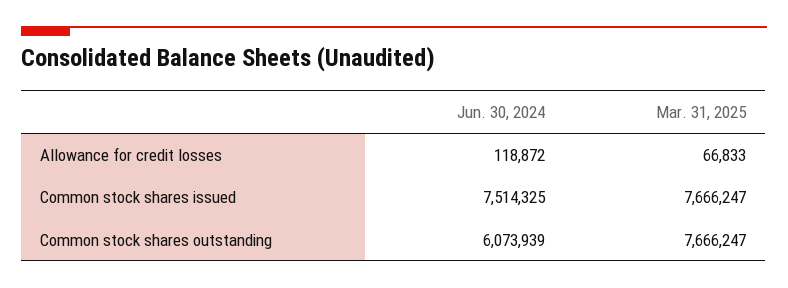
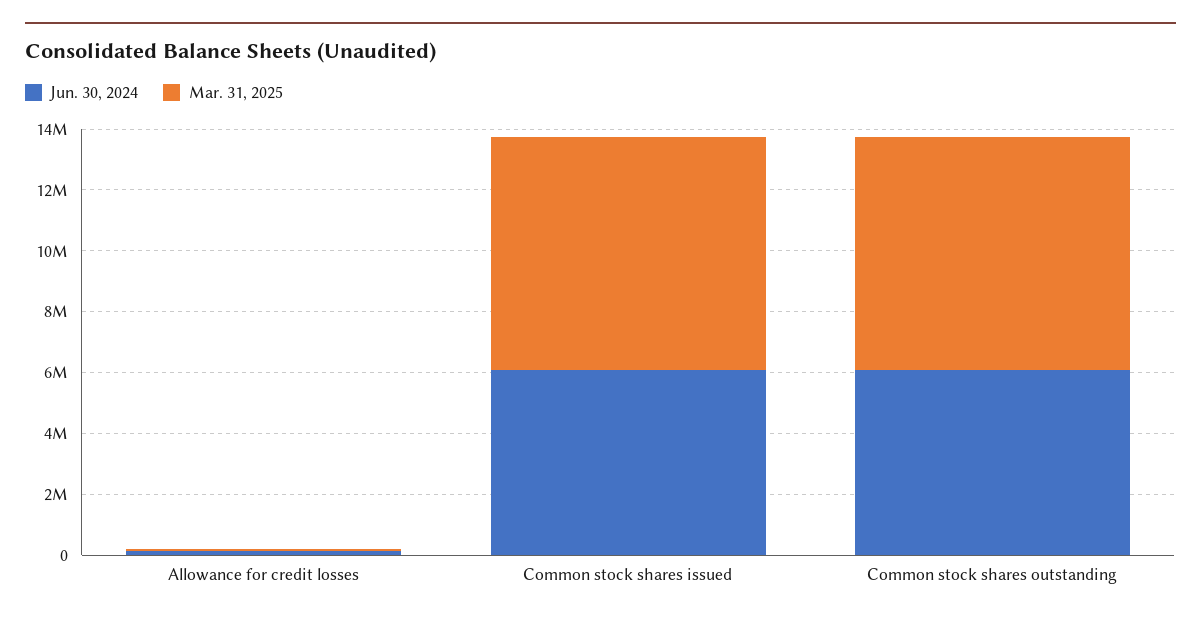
  {
    "Jun. 30, 2024": {
      "Allowance for credit losses": 118872,
-     "Common stock shares issued": 7514325,
+     "Common stock shares issued": 6000000,
      "Common stock shares outstanding": 6073939
    },
    "Mar. 31, 2025": {
      "Allowance for credit losses": 66833,
      "Common stock shares issued": 7666247,
      "Common stock shares outstanding": 7666247
    }
  }

